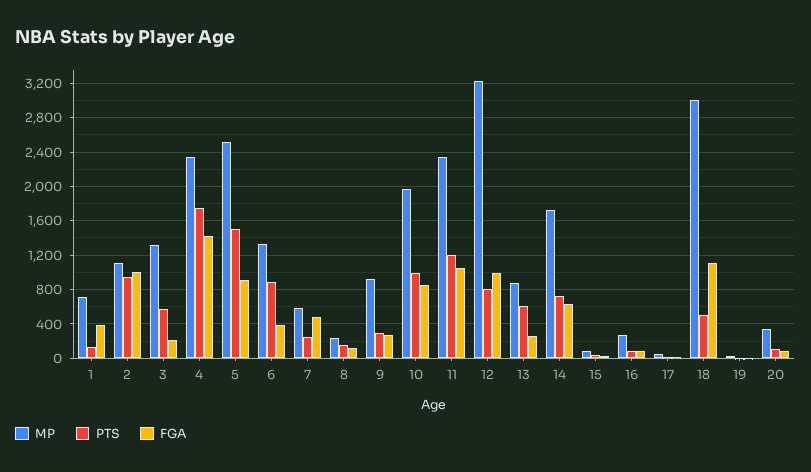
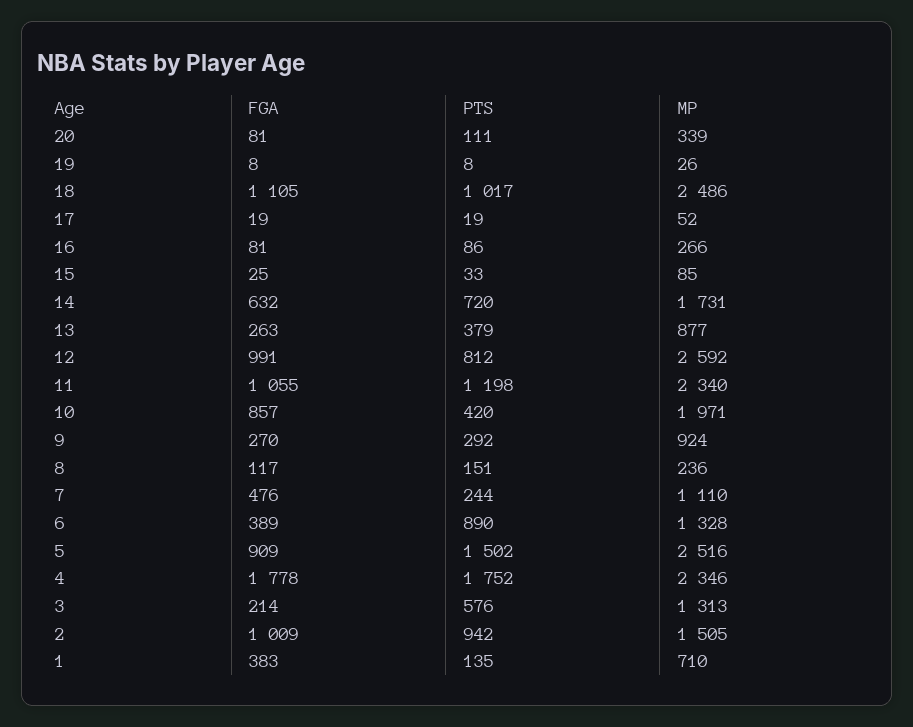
  {
    "MP": {
      "1": 710,
-     "2": 1100,
+     "2": 1505,
      "3": 1313,
      "4": 2346,
      "5": 2516,
      "6": 1328,
-     "7": 600,
+     "7": 1110,
      "8": 236,
      "9": 924,
      "10": 1971,
      "11": 2340,
-     "12": 3200,
+     "12": 2592,
      "13": 877,
      "14": 1731,
      "15": 85,
      "16": 266,
      "17": 52,
-     "18": 3000,
+     "18": 2486,
      "19": 26,
      "20": 339
    },
    "PTS": {
      "1": 135,
      "2": 942,
      "3": 576,
      "4": 1752,
      "5": 1502,
      "6": 890,
      "7": 244,
      "8": 151,
      "9": 292,
-     "10": 1000,
+     "10": 420,
      "11": 1198,
      "12": 812,
-     "13": 600,
+     "13": 379,
      "14": 720,
      "15": 33,
      "16": 86,
      "17": 19,
-     "18": 500,
+     "18": 1017,
      "19": 8,
      "20": 111
    },
    "FGA": {
      "1": 383,
      "2": 1009,
      "3": 214,
-     "4": 1400,
+     "4": 1778,
      "5": 909,
      "6": 389,
      "7": 476,
      "8": 117,
      "9": 270,
      "10": 857,
      "11": 1055,
      "12": 991,
      "13": 263,
      "14": 632,
      "15": 25,
      "16": 81,
      "17": 19,
      "18": 1105,
      "19": 8,
      "20": 81
    }
  }

